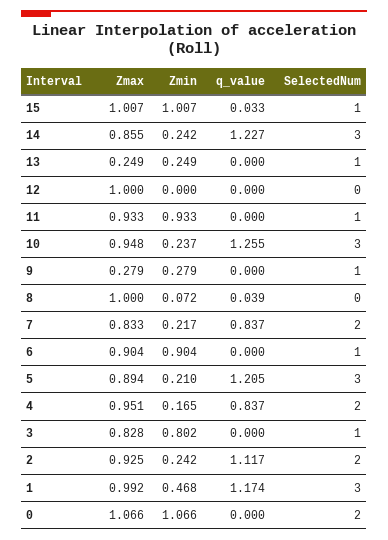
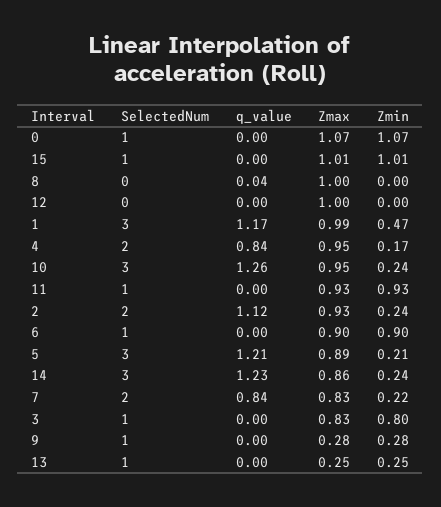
  {
    "Zmax": {
      "15": 1.007,
      "14": 0.855,
      "13": 0.249,
      "12": 1,
      "11": 0.933,
      "10": 0.948,
      "9": 0.279,
      "8": 1,
      "7": 0.833,
      "6": 0.904,
      "5": 0.894,
      "4": 0.951,
      "3": 0.828,
      "2": 0.925,
      "1": 0.992,
      "0": 1.066
    },
    "Zmin": {
      "15": 1.007,
      "14": 0.242,
      "13": 0.249,
      "12": 0,
      "11": 0.933,
      "10": 0.237,
      "9": 0.279,
-     "8": 0.072,
+     "8": 0,
      "7": 0.217,
      "6": 0.904,
      "5": 0.21,
      "4": 0.165,
      "3": 0.802,
      "2": 0.242,
      "1": 0.468,
      "0": 1.066
    },
    "q_value": {
-     "15": 0.033,
+     "15": 0,
      "14": 1.227,
      "13": 0,
      "12": 0,
      "11": 0,
      "10": 1.255,
      "9": 0,
      "8": 0.039,
      "7": 0.837,
      "6": 0,
      "5": 1.205,
      "4": 0.837,
      "3": 0,
      "2": 1.117,
      "1": 1.174,
      "0": 0
    },
    "SelectedNum": {
      "15": 1,
      "14": 3,
      "13": 1,
      "12": 0,
      "11": 1,
      "10": 3,
      "9": 1,
      "8": 0,
      "7": 2,
      "6": 1,
      "5": 3,
      "4": 2,
      "3": 1,
      "2": 2,
      "1": 3,
-     "0": 2
+     "0": 1
    }
  }

